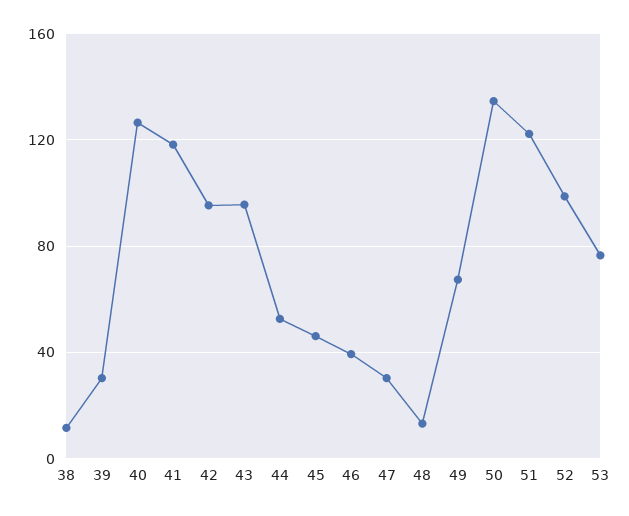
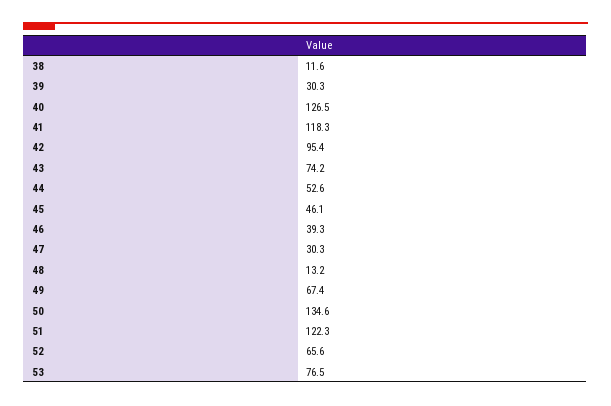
  {
    "38": 11.6,
    "39": 30.3,
    "40": 126.5,
    "41": 118.3,
    "42": 95.4,
-   "43": 95,
+   "43": 74.2,
    "44": 52.6,
    "45": 46.1,
    "46": 39.3,
    "47": 30.3,
    "48": 13.2,
    "49": 67.4,
    "50": 134.6,
    "51": 122.3,
-   "52": 100,
+   "52": 65.6,
    "53": 76.5
  }

